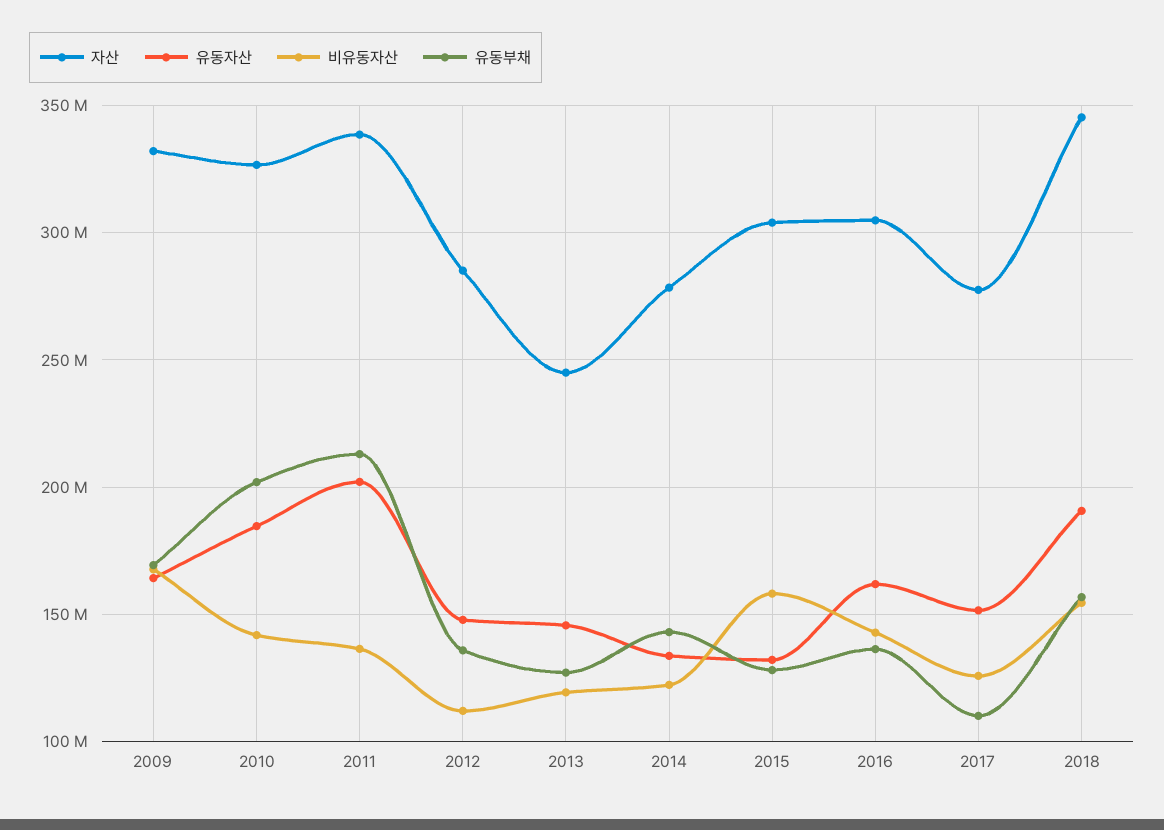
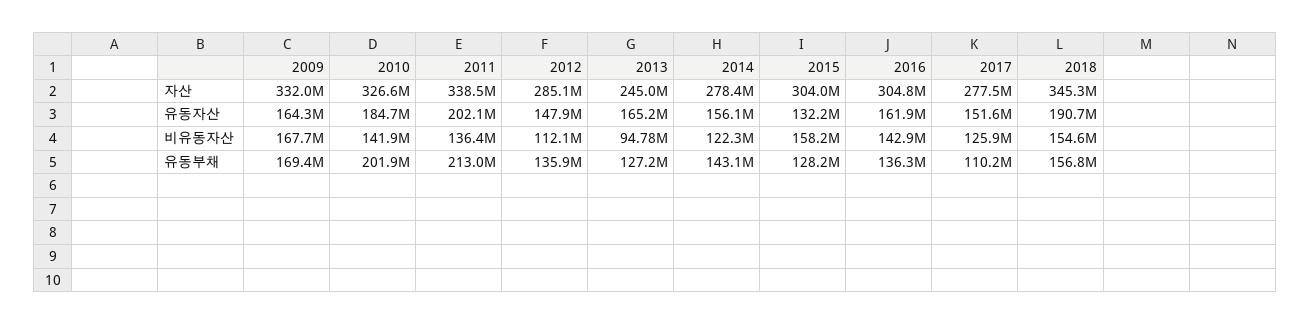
  {
    "자산": {
      "2009": 332000000,
      "2010": 326600000,
      "2011": 338500000,
      "2012": 285100000,
      "2013": 245000000,
      "2014": 278400000,
      "2015": 304000000,
      "2016": 304800000,
      "2017": 277500000,
      "2018": 345300000
    },
    "유동자산": {
      "2009": 164300000,
      "2010": 184700000,
      "2011": 202100000,
      "2012": 147900000,
-     "2013": 145000000,
+     "2013": 165200000,
-     "2014": 135000000,
+     "2014": 156100000,
      "2015": 132200000,
      "2016": 161900000,
      "2017": 151600000,
      "2018": 190700000
    },
    "비유동자산": {
      "2009": 167700000,
      "2010": 141900000,
      "2011": 136400000,
      "2012": 112100000,
-     "2013": 120000000,
+     "2013": 94780000,
      "2014": 122300000,
      "2015": 158200000,
      "2016": 142900000,
      "2017": 125900000,
      "2018": 154600000
    },
    "유동부채": {
      "2009": 169400000,
      "2010": 201900000,
      "2011": 213000000,
      "2012": 135900000,
      "2013": 127200000,
      "2014": 143100000,
      "2015": 128200000,
      "2016": 136300000,
      "2017": 110200000,
      "2018": 156800000
    }
  }

